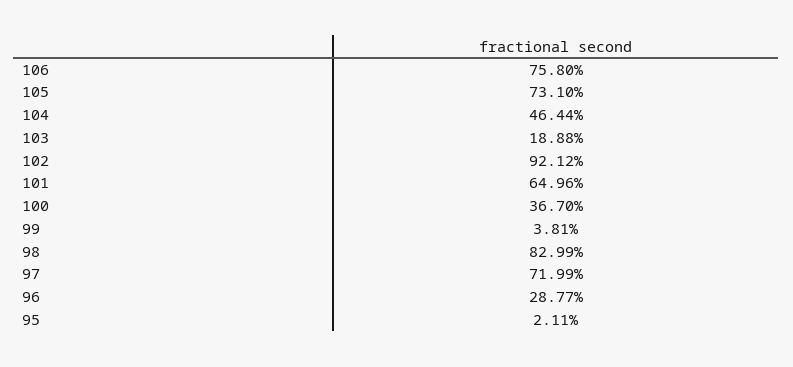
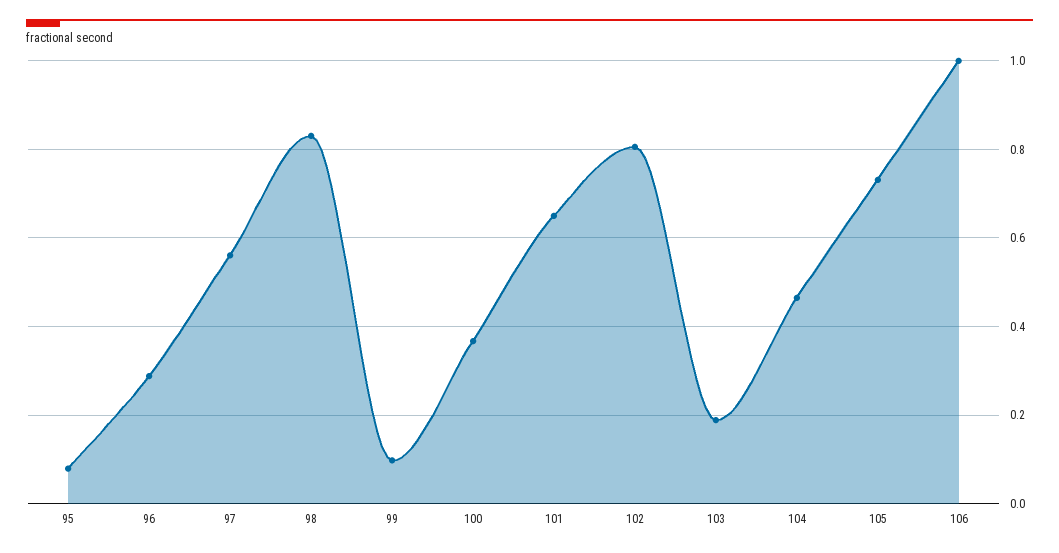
  {
-   "106": 0.758,
+   "106": 1,
    "105": 0.731,
    "104": 0.4644,
    "103": 0.1888,
-   "102": 0.9212,
+   "102": 0.8,
    "101": 0.6496,
    "100": 0.367,
-   "99": 0.0381,
+   "99": 0.1,
    "98": 0.8299,
-   "97": 0.7199,
+   "97": 0.56,
    "96": 0.2877,
-   "95": 0.0211
+   "95": 0.08
  }

